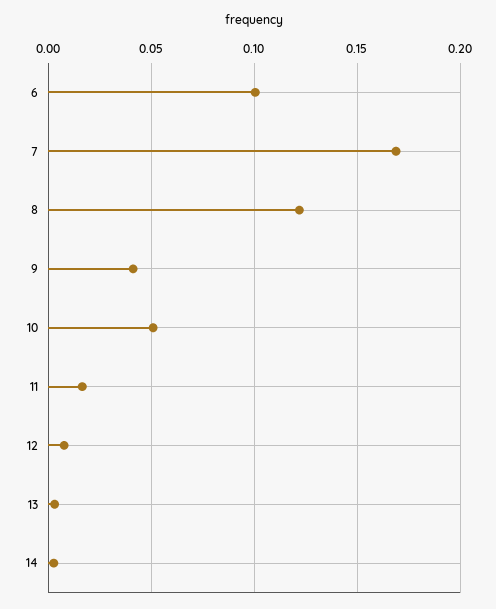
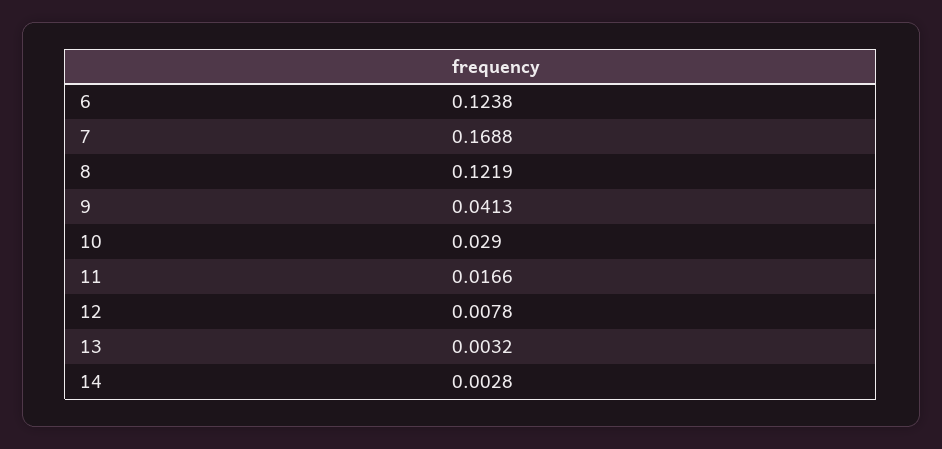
  {
-   "6": 0.1,
+   "6": 0.1238,
    "7": 0.1688,
    "8": 0.1219,
    "9": 0.0413,
-   "10": 0.05,
+   "10": 0.029,
    "11": 0.0166,
    "12": 0.0078,
    "13": 0.0032,
    "14": 0.0028
  }

